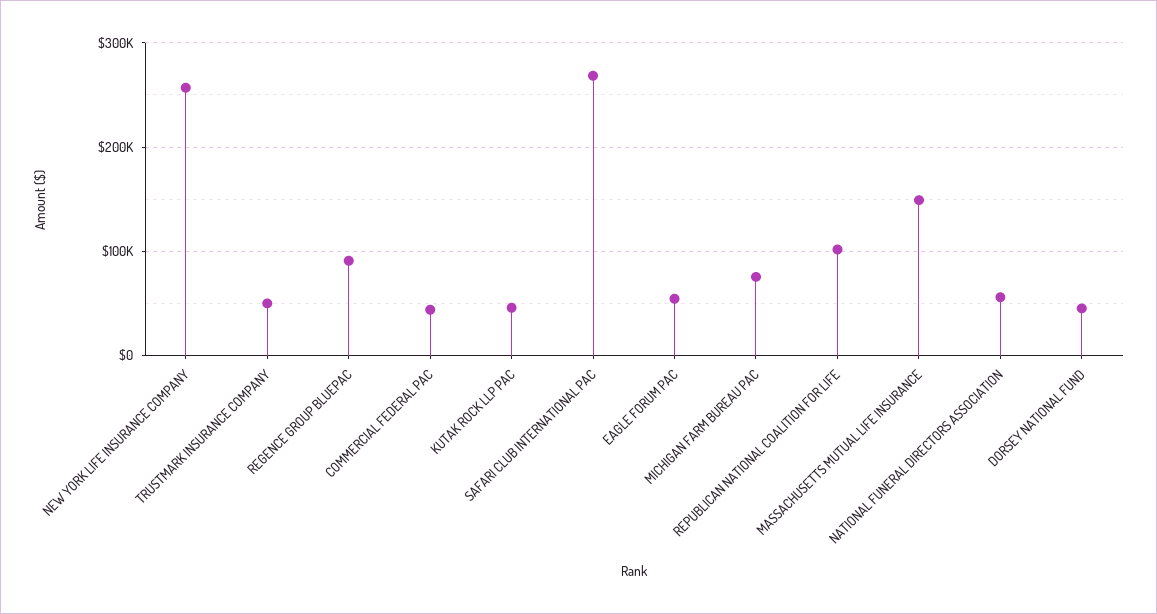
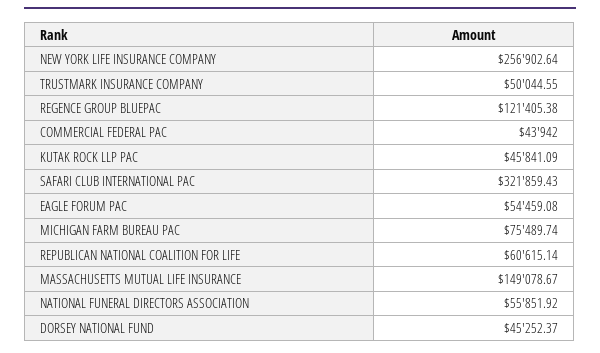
  {
    "NEW YORK LIFE INSURANCE COMPANY": 256902.64,
    "TRUSTMARK INSURANCE COMPANY": 50044.55,
-   "REGENCE GROUP BLUEPAC": 90000,
+   "REGENCE GROUP BLUEPAC": 121405.38,
    "COMMERCIAL FEDERAL PAC": 43942,
    "KUTAK ROCK LLP PAC": 45841.09,
-   "SAFARI CLUB INTERNATIONAL PAC": 270000,
+   "SAFARI CLUB INTERNATIONAL PAC": 321859.43,
    "EAGLE FORUM PAC": 54459.08,
    "MICHIGAN FARM BUREAU PAC": 75489.74,
-   "REPUBLICAN NATIONAL COALITION FOR LIFE": 100000,
+   "REPUBLICAN NATIONAL COALITION FOR LIFE": 60615.14,
    "MASSACHUSETTS MUTUAL LIFE INSURANCE": 149078.67,
    "NATIONAL FUNERAL DIRECTORS ASSOCIATION": 55851.92,
    "DORSEY NATIONAL FUND": 45252.37
  }

